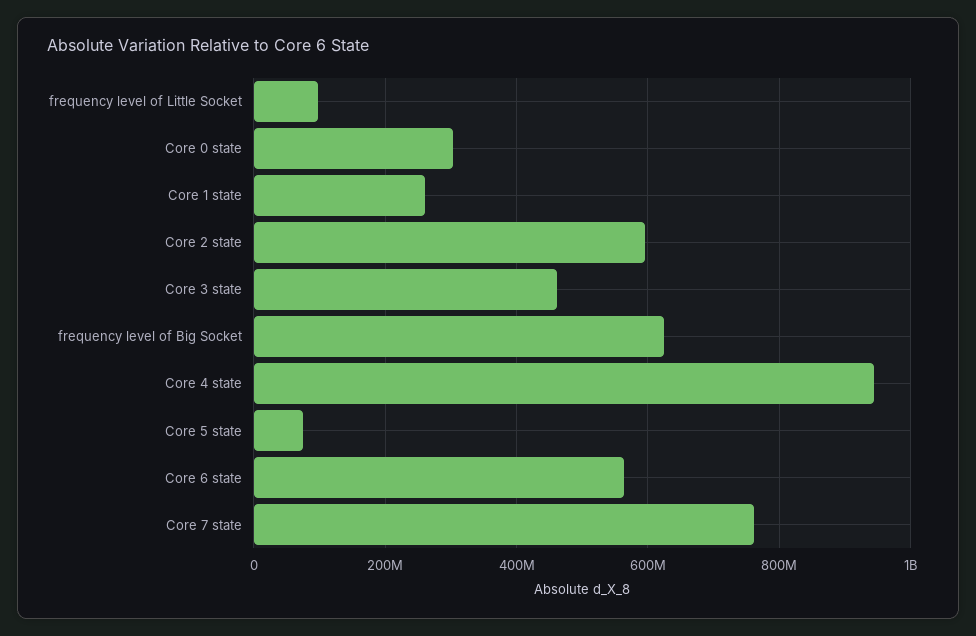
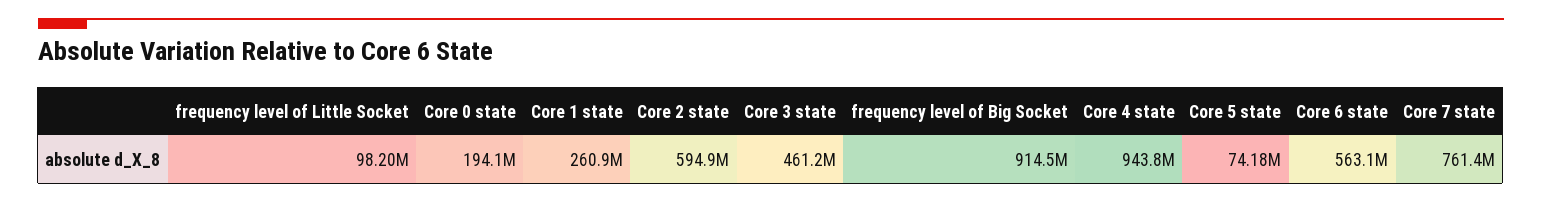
  {
    "frequency level of Little Socket": 98200000,
-   "Core 0 state": 300000000,
+   "Core 0 state": 194100000,
    "Core 1 state": 260900000,
    "Core 2 state": 594900000,
    "Core 3 state": 461200000,
-   "frequency level of Big Socket": 620000000,
+   "frequency level of Big Socket": 914500000,
    "Core 4 state": 943800000,
    "Core 5 state": 74180000,
    "Core 6 state": 563100000,
    "Core 7 state": 761400000
  }

